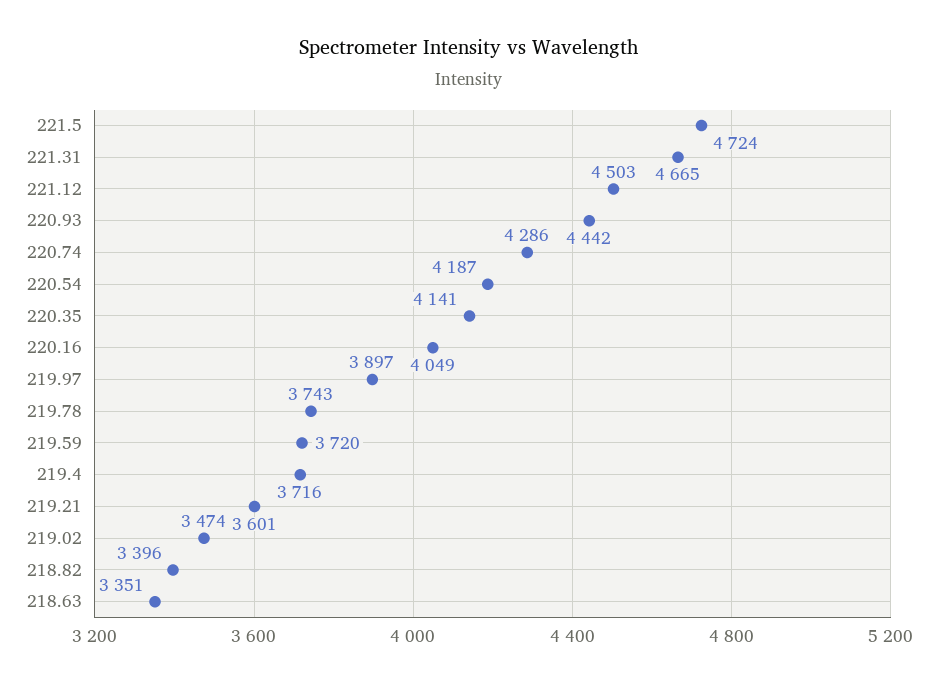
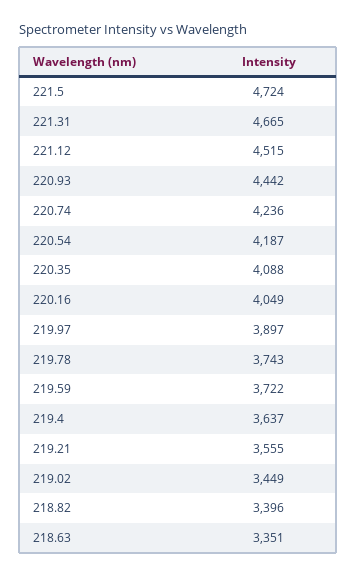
  {
    "221.5": 4724,
    "221.31": 4665,
-   "221.12": 4503,
+   "221.12": 4515,
    "220.93": 4442,
-   "220.74": 4286,
+   "220.74": 4236,
    "220.54": 4187,
-   "220.35": 4141,
+   "220.35": 4088,
    "220.16": 4049,
    "219.97": 3897,
    "219.78": 3743,
-   "219.59": 3720,
+   "219.59": 3722,
-   "219.4": 3716,
+   "219.4": 3637,
-   "219.21": 3601,
+   "219.21": 3555,
-   "219.02": 3474,
+   "219.02": 3449,
    "218.82": 3396,
    "218.63": 3351
  }

